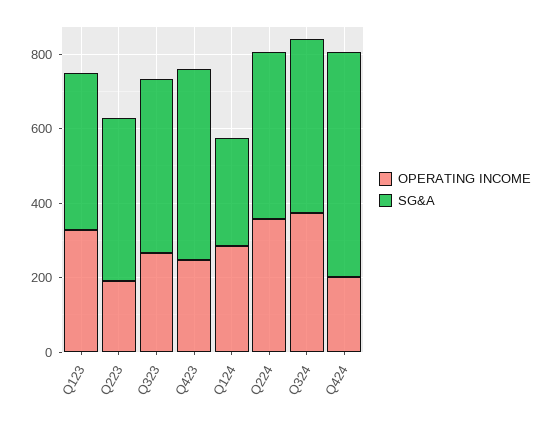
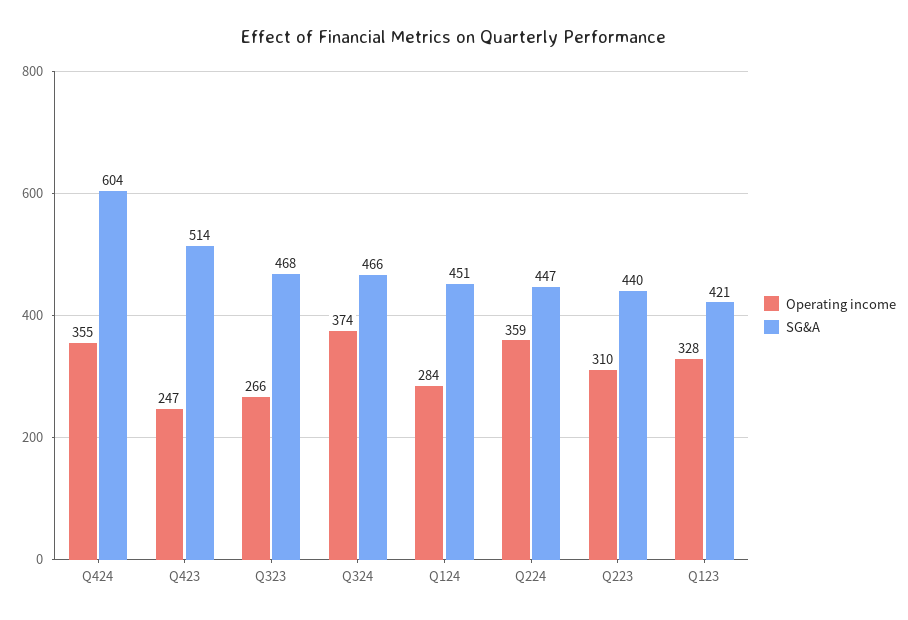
  {
    "OPERATING INCOME": {
      "Q123": 328,
-     "Q223": 200,
+     "Q223": 310,
      "Q323": 266,
      "Q423": 247,
      "Q124": 284,
      "Q224": 359,
      "Q324": 374,
-     "Q424": 200
+     "Q424": 355
    },
    "SG&A": {
      "Q123": 421,
      "Q223": 440,
      "Q323": 468,
      "Q423": 514,
-     "Q124": 300,
+     "Q124": 451,
      "Q224": 447,
      "Q324": 466,
      "Q424": 604
    }
  }

